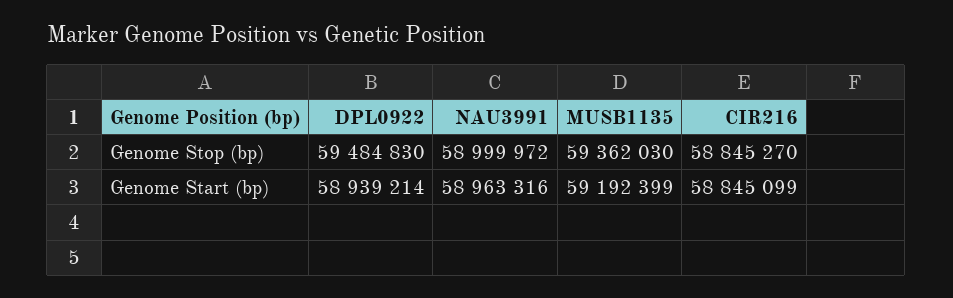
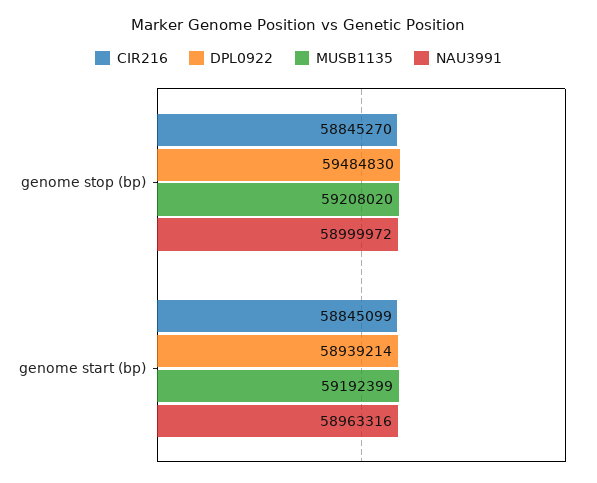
  {
    "DPL0922": {
      "Genome Stop (bp)": 59484830,
      "Genome Start (bp)": 58939214
    },
    "NAU3991": {
      "Genome Stop (bp)": 58999972,
      "Genome Start (bp)": 58963316
    },
    "MUSB1135": {
-     "Genome Stop (bp)": 59362030,
+     "Genome Stop (bp)": 59208020,
      "Genome Start (bp)": 59192399
    },
    "CIR216": {
      "Genome Stop (bp)": 58845270,
      "Genome Start (bp)": 58845099
    }
  }

